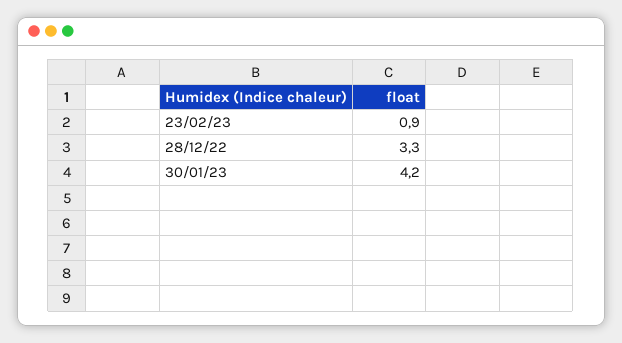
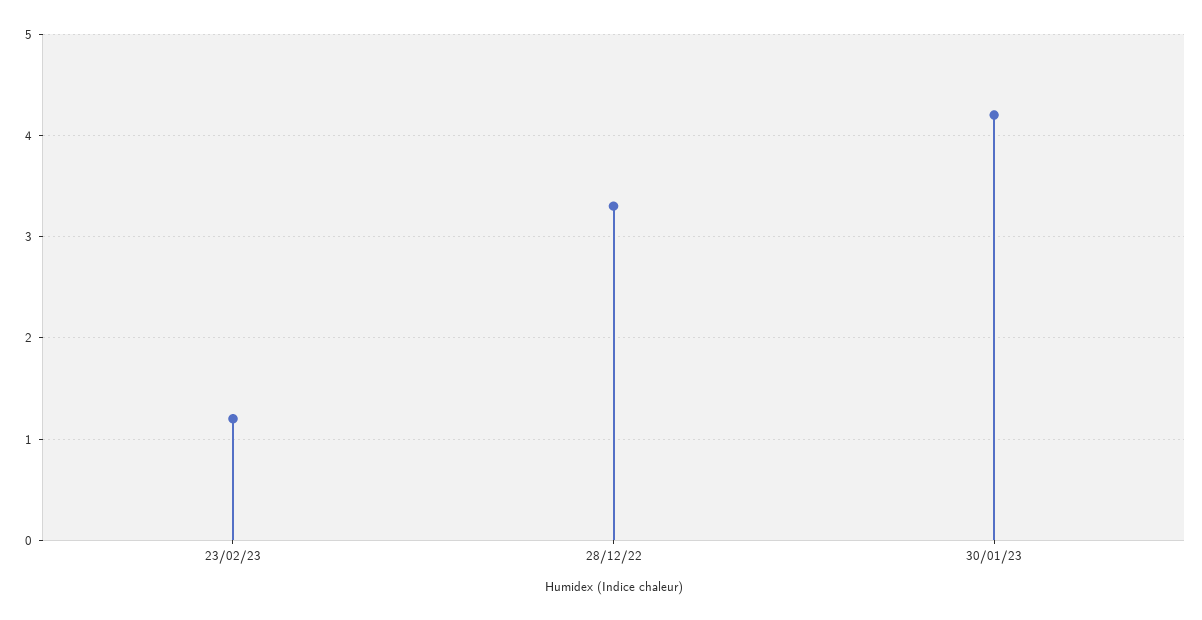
  {
-   "23/02/23": 0.9,
+   "23/02/23": 1.2,
    "28/12/22": 3.3,
    "30/01/23": 4.2
  }

